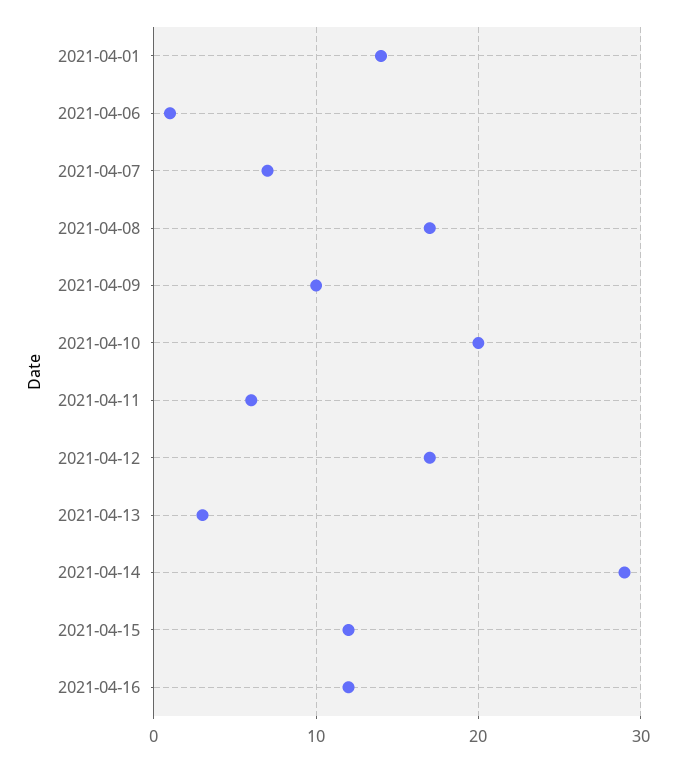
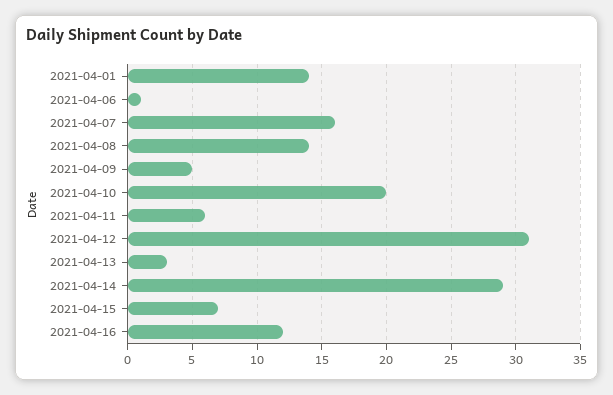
  {
    "2021-04-01": 14,
    "2021-04-06": 1,
-   "2021-04-07": 7,
+   "2021-04-07": 16,
-   "2021-04-08": 17,
+   "2021-04-08": 14,
-   "2021-04-09": 10,
+   "2021-04-09": 5,
    "2021-04-10": 20,
    "2021-04-11": 6,
-   "2021-04-12": 17,
+   "2021-04-12": 31,
    "2021-04-13": 3,
    "2021-04-14": 29,
-   "2021-04-15": 12,
+   "2021-04-15": 7,
    "2021-04-16": 12
  }

